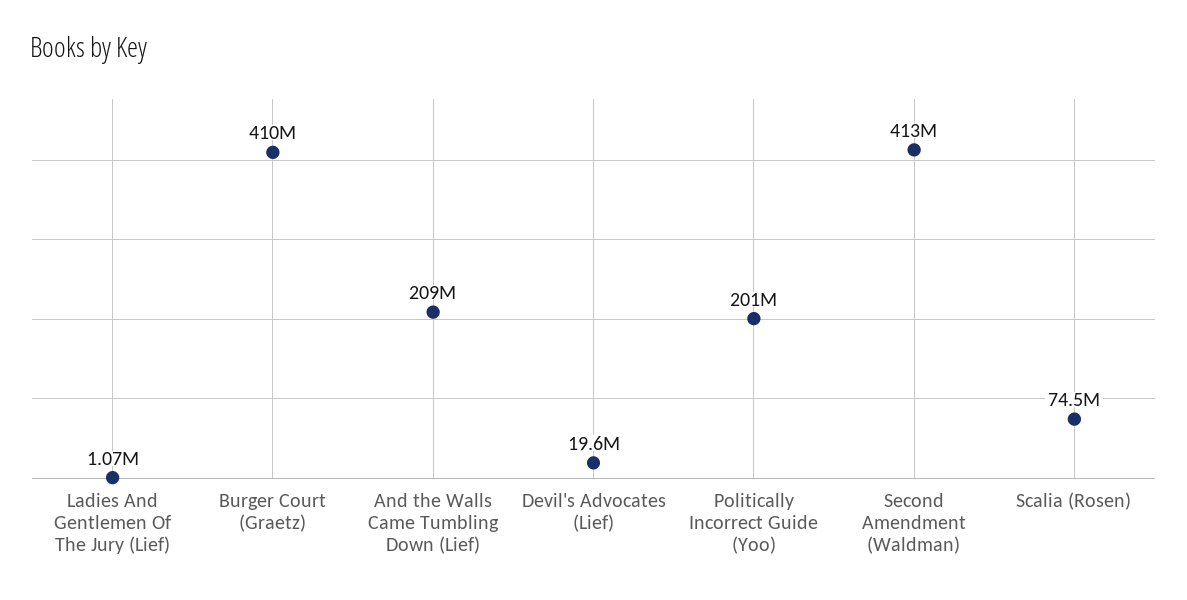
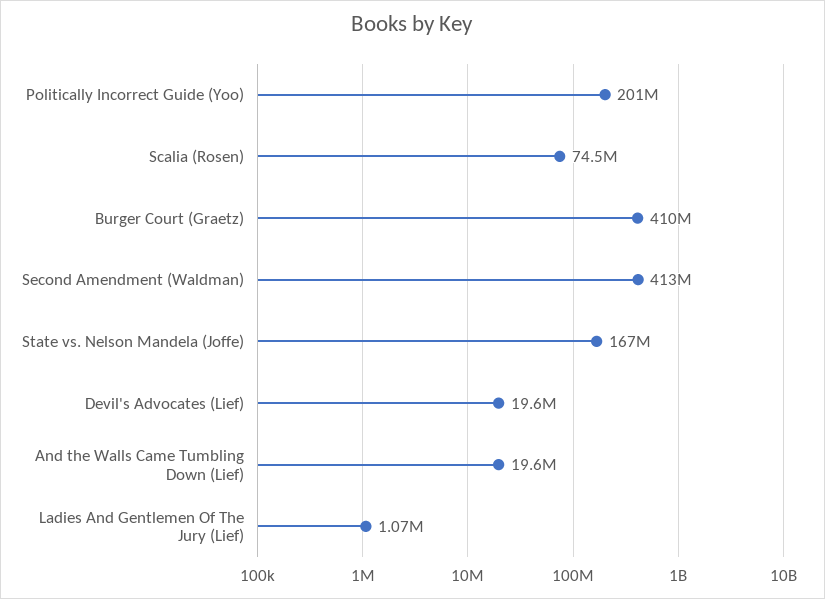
  {
    "Ladies And Gentlemen Of The Jury (Lief)": 1070000,
    "Burger Court (Graetz)": 410000000,
-   "And the Walls Came Tumbling Down (Lief)": 209000000,
+   "And the Walls Came Tumbling Down (Lief)": 19600000,
    "Devil's Advocates (Lief)": 19600000,
    "Politically Incorrect Guide (Yoo)": 201000000,
    "Second Amendment (Waldman)": 413000000,
-   "Scalia (Rosen)": 74500000
+   "Scalia (Rosen)": 74500000,
+   "State vs. Nelson Mandela (Joffe)": 167000000
  }

